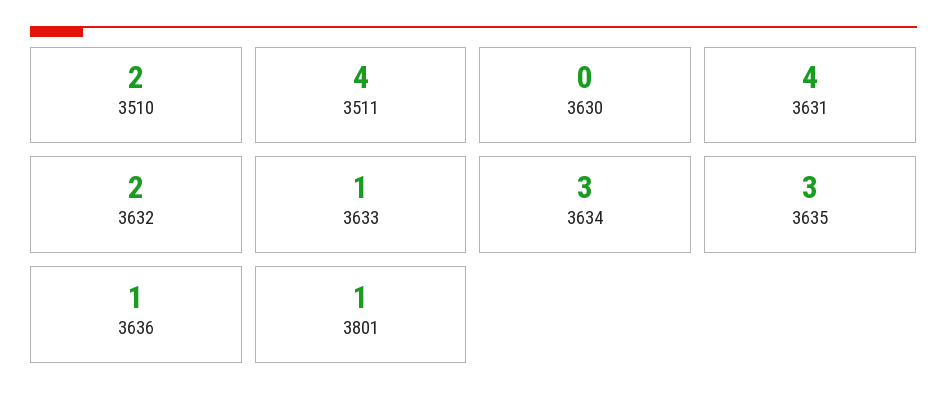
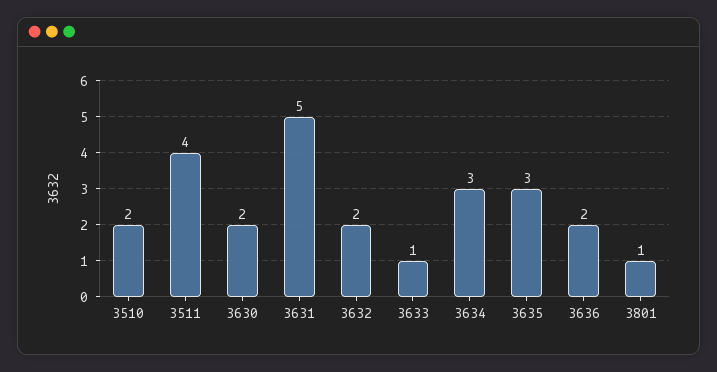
  {
    "3510": 2,
    "3511": 4,
-   "3630": 0,
+   "3630": 2,
-   "3631": 4,
+   "3631": 5,
    "3632": 2,
    "3633": 1,
    "3634": 3,
    "3635": 3,
-   "3636": 1,
+   "3636": 2,
    "3801": 1
  }

